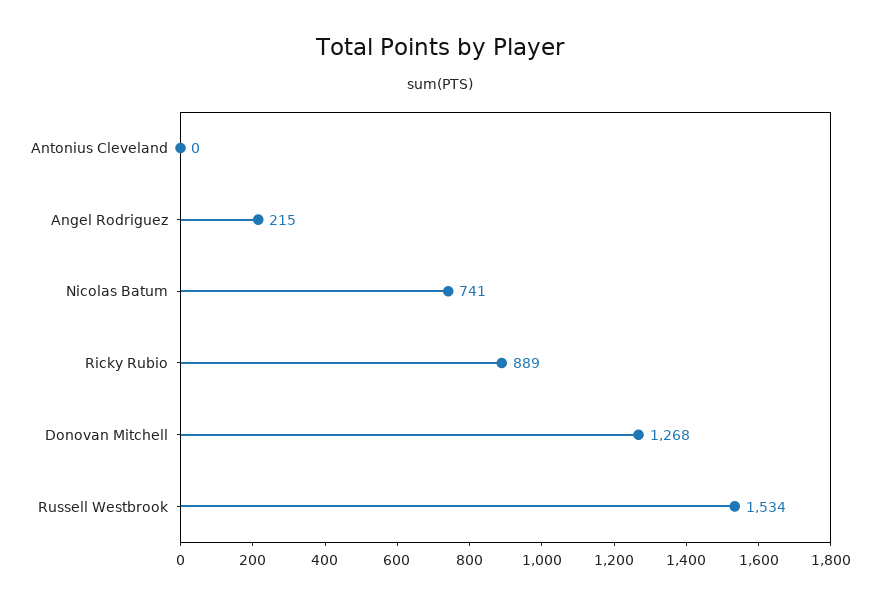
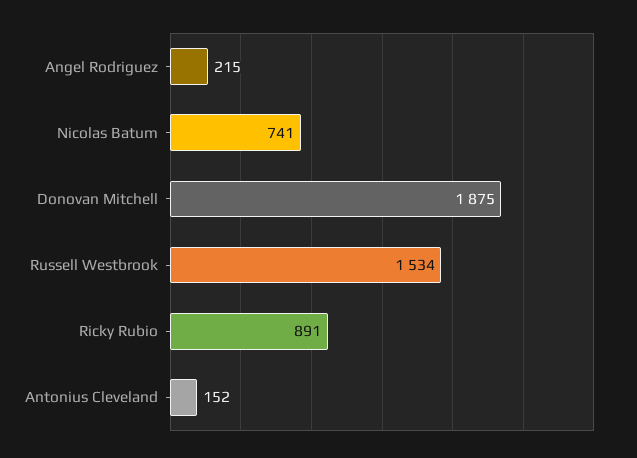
  {
-   "Antonius Cleveland": 0,
+   "Antonius Cleveland": 152,
    "Angel Rodriguez": 215,
    "Nicolas Batum": 741,
-   "Ricky Rubio": 889,
+   "Ricky Rubio": 891,
-   "Donovan Mitchell": 1268,
+   "Donovan Mitchell": 1875,
    "Russell Westbrook": 1534
  }

